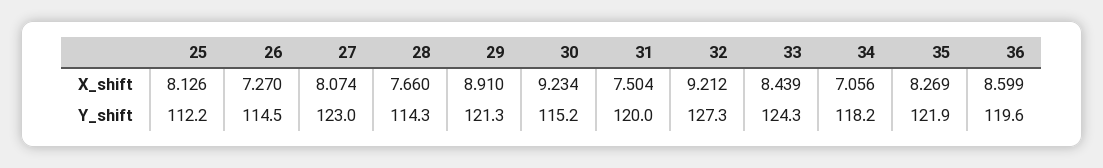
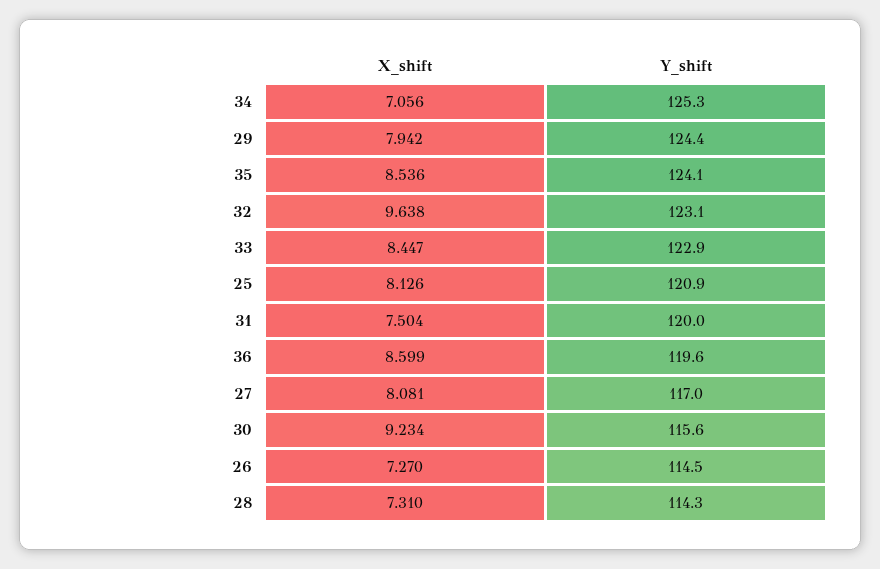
  {
    "25": {
      "X_shift": 8.126,
-     "Y_shift": 112.2
+     "Y_shift": 120.9
    },
    "26": {
      "X_shift": 7.27,
      "Y_shift": 114.5
    },
    "27": {
-     "X_shift": 8.074,
+     "X_shift": 8.081,
-     "Y_shift": 123
+     "Y_shift": 117
    },
    "28": {
-     "X_shift": 7.66,
+     "X_shift": 7.31,
      "Y_shift": 114.3
    },
    "29": {
-     "X_shift": 8.91,
+     "X_shift": 7.942,
-     "Y_shift": 121.3
+     "Y_shift": 124.4
    },
    "30": {
      "X_shift": 9.234,
-     "Y_shift": 115.2
+     "Y_shift": 115.6
    },
    "31": {
      "X_shift": 7.504,
      "Y_shift": 120
    },
    "32": {
-     "X_shift": 9.212,
+     "X_shift": 9.638,
-     "Y_shift": 127.3
+     "Y_shift": 123.1
    },
    "33": {
-     "X_shift": 8.439,
+     "X_shift": 8.447,
-     "Y_shift": 124.3
+     "Y_shift": 122.9
    },
    "34": {
      "X_shift": 7.056,
-     "Y_shift": 118.2
+     "Y_shift": 125.3
    },
    "35": {
-     "X_shift": 8.269,
+     "X_shift": 8.536,
-     "Y_shift": 121.9
+     "Y_shift": 124.1
    },
    "36": {
      "X_shift": 8.599,
      "Y_shift": 119.6
    }
  }

